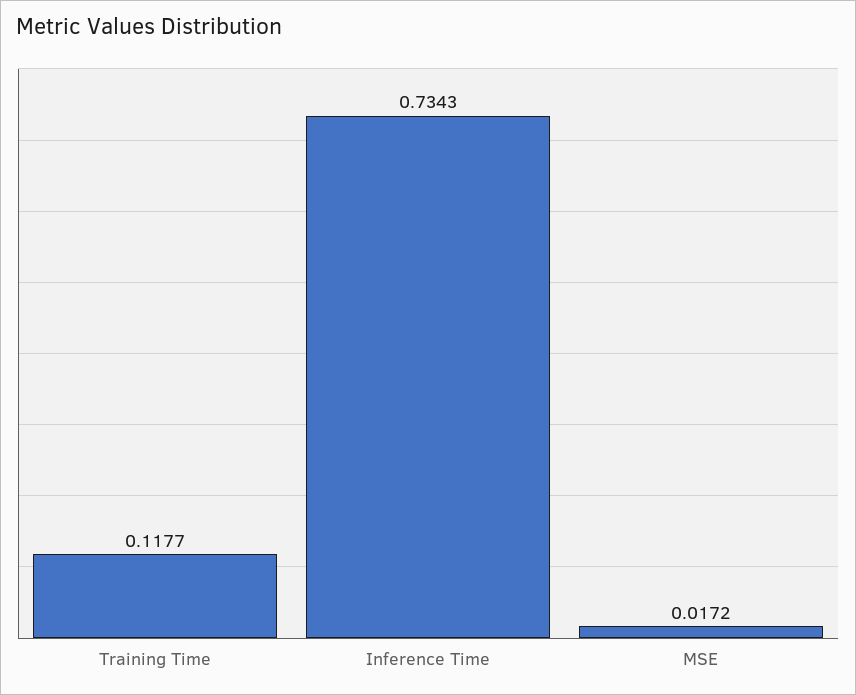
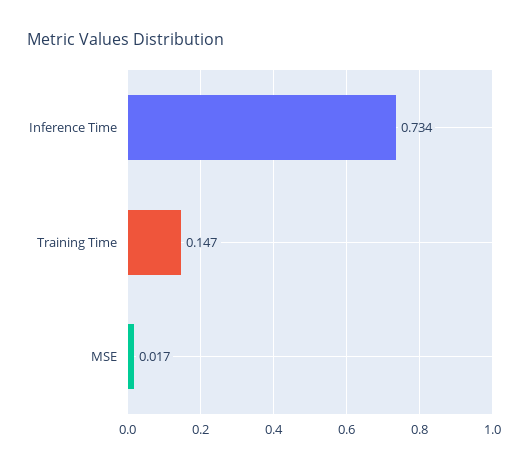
  {
-   "Training Time": 0.1177,
+   "Training Time": 0.147,
    "Inference Time": 0.7343,
    "MSE": 0.0172
  }

